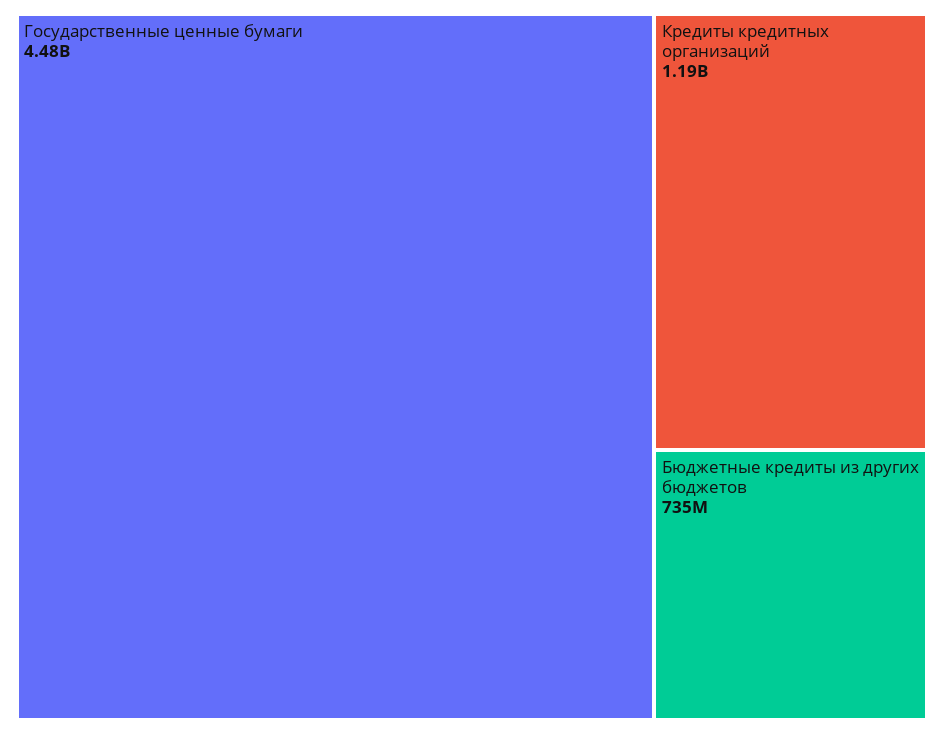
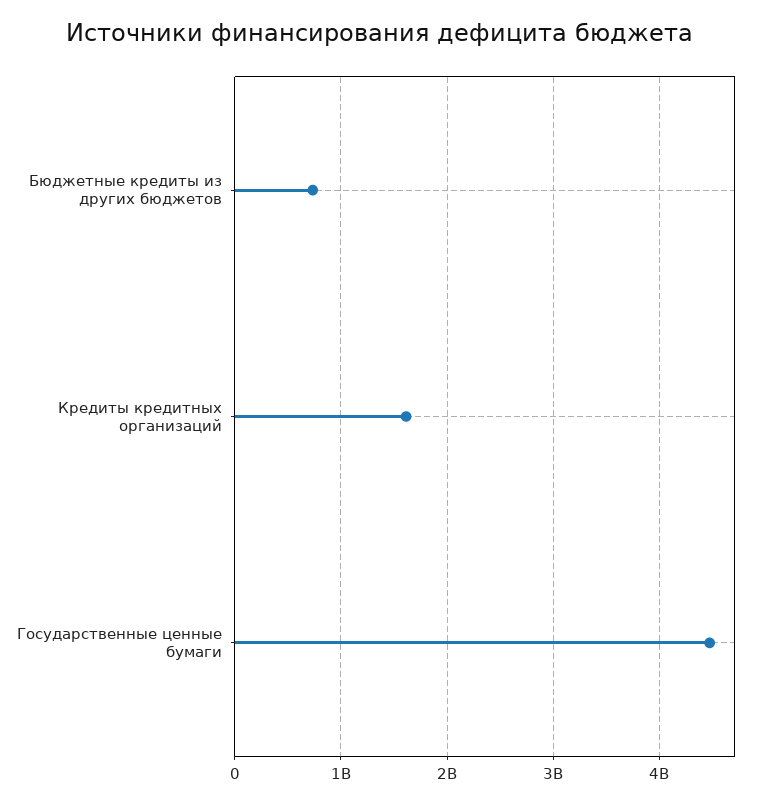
  {
    "Государственные ценные бумаги": 4480000000,
-   "Кредиты кредитных организаций": 1190000000,
+   "Кредиты кредитных организаций": 1600000000,
    "Бюджетные кредиты из других бюджетов": 735000000
  }

